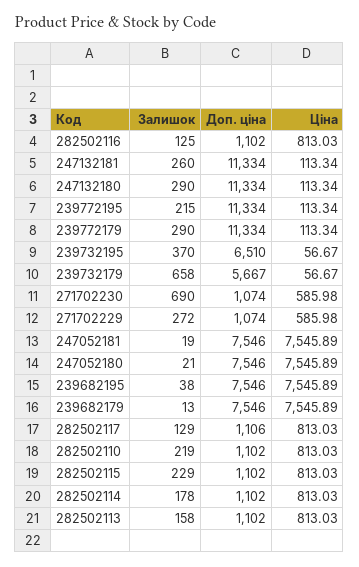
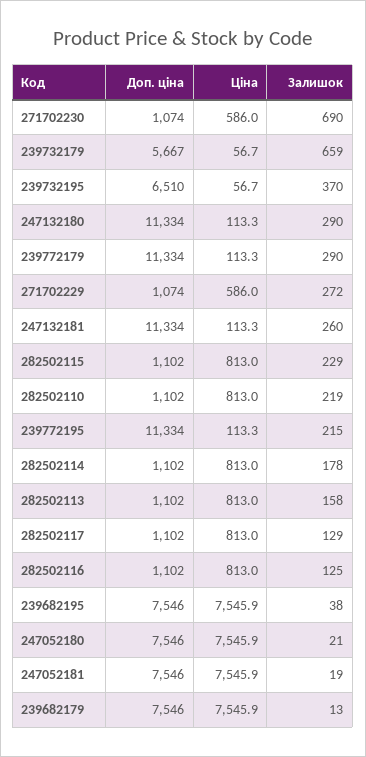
  {
    "Залишок": {
      "282502116": 125,
      "247132181": 260,
      "247132180": 290,
      "239772195": 215,
      "239772179": 290,
      "239732195": 370,
-     "239732179": 658,
+     "239732179": 659,
      "271702230": 690,
      "271702229": 272,
      "247052181": 19,
      "247052180": 21,
      "239682195": 38,
      "239682179": 13,
      "282502117": 129,
      "282502110": 219,
      "282502115": 229,
      "282502114": 178,
      "282502113": 158
    },
    "Доп. ціна": {
      "282502116": 1102,
      "247132181": 11334,
      "247132180": 11334,
      "239772195": 11334,
      "239772179": 11334,
      "239732195": 6510,
      "239732179": 5667,
      "271702230": 1074,
      "271702229": 1074,
      "247052181": 7546,
      "247052180": 7546,
      "239682195": 7546,
      "239682179": 7546,
-     "282502117": 1106,
+     "282502117": 1102,
      "282502110": 1102,
      "282502115": 1102,
      "282502114": 1102,
      "282502113": 1102
    },
    "Ціна": {
      "282502116": 813.03,
      "247132181": 113.34,
      "247132180": 113.34,
      "239772195": 113.34,
      "239772179": 113.34,
      "239732195": 56.67,
      "239732179": 56.67,
      "271702230": 585.98,
      "271702229": 585.98,
      "247052181": 7545.89,
      "247052180": 7545.89,
      "239682195": 7545.89,
      "239682179": 7545.89,
      "282502117": 813.03,
      "282502110": 813.03,
      "282502115": 813.03,
      "282502114": 813.03,
      "282502113": 813.03
    }
  }

